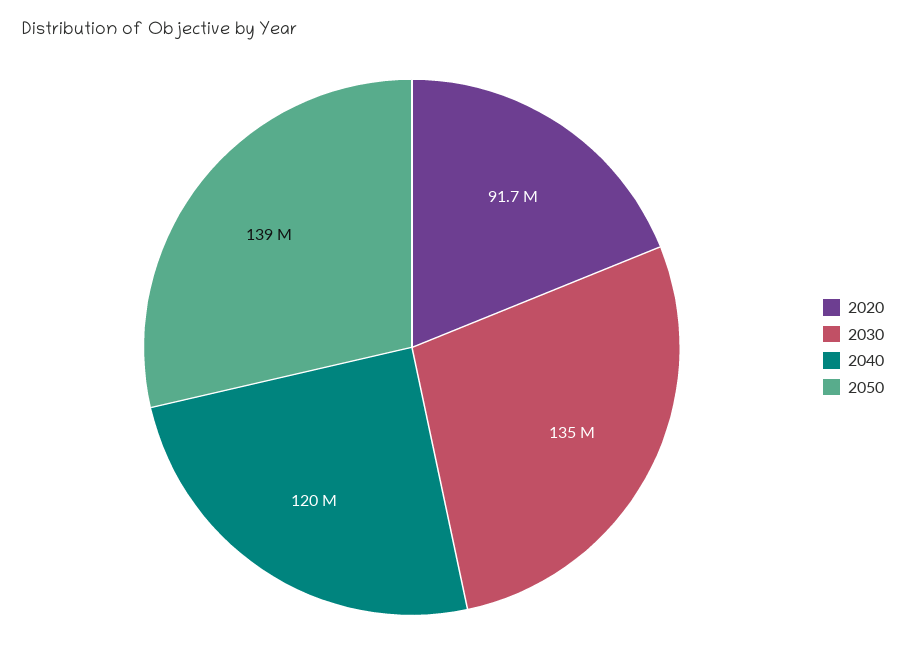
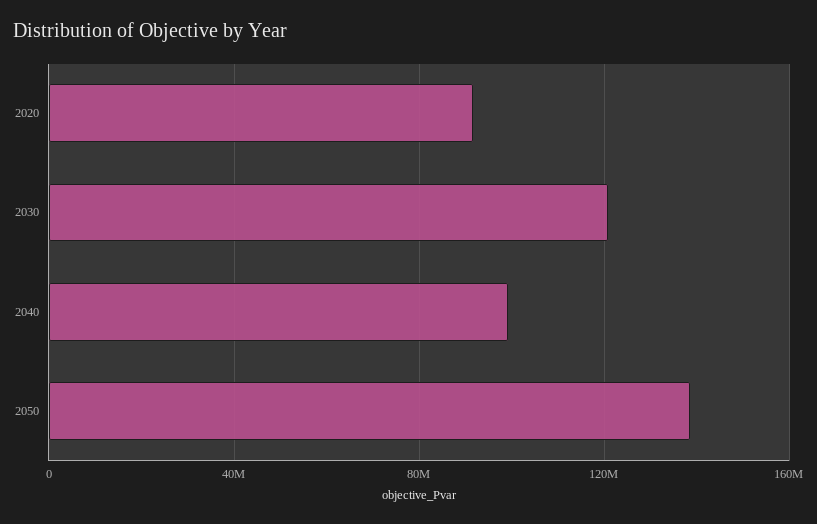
  {
    "2020": 91700000,
-   "2030": 135000000,
+   "2030": 120000000,
-   "2040": 120000000,
+   "2040": 100000000,
    "2050": 139000000
  }

